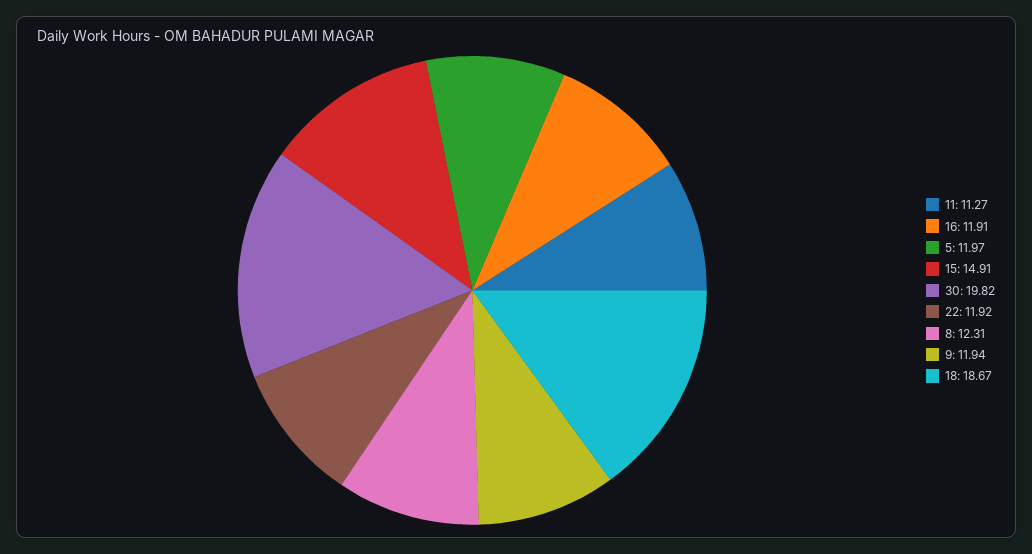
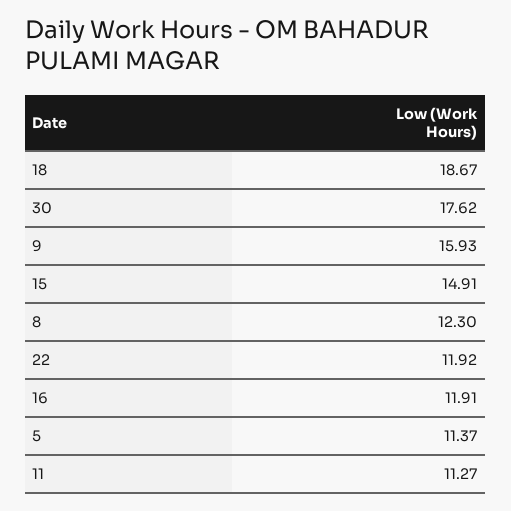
  {
    "11": 11.27,
    "16": 11.91,
-   "5": 11.97,
+   "5": 11.37,
    "15": 14.91,
-   "30": 19.82,
+   "30": 17.62,
    "22": 11.92,
-   "8": 12.31,
+   "8": 12.3,
-   "9": 11.94,
+   "9": 15.93,
    "18": 18.67
  }

